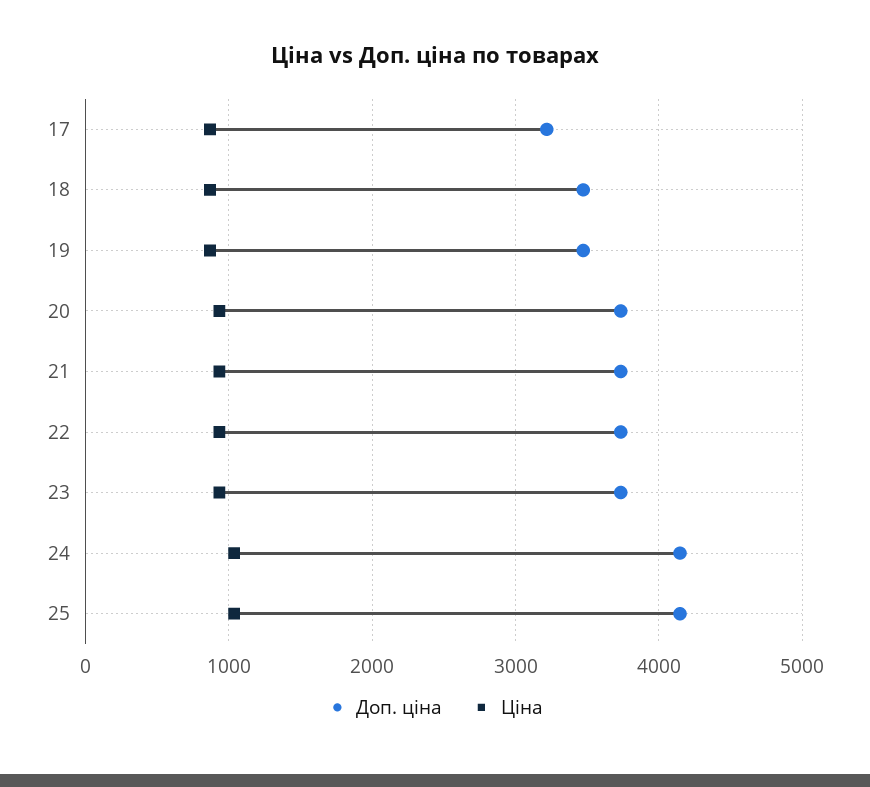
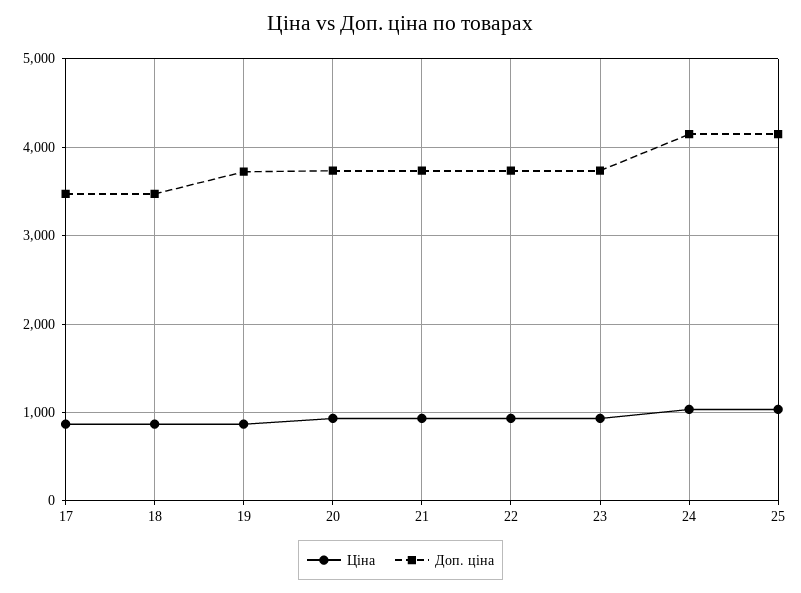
  {
    "Доп. ціна": {
-     "17": 3200,
+     "17": 3500,
      "18": 3500,
-     "19": 3500,
+     "19": 3700,
      "20": 3700,
      "21": 3700,
      "22": 3700,
      "23": 3700,
      "24": 4100,
      "25": 4100
    },
    "Ціна": {
      "17": 900,
      "18": 900,
      "19": 900,
      "20": 900,
      "21": 900,
      "22": 900,
      "23": 900,
      "24": 1000,
      "25": 1000
    }
  }

